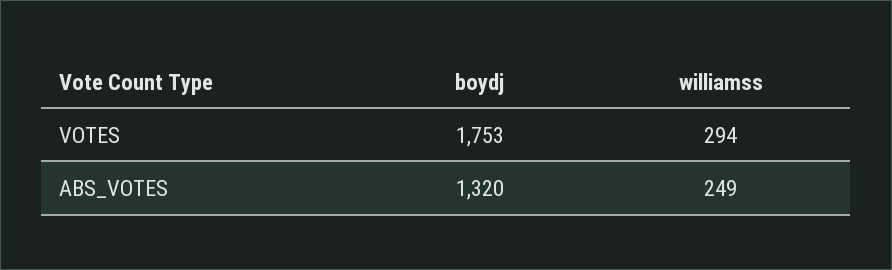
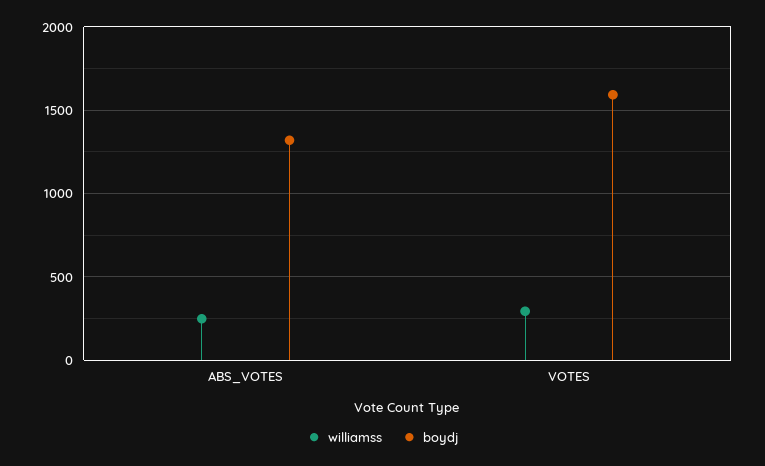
  {
    "boydj": {
-     "VOTES": 1753,
+     "VOTES": 1600,
      "ABS_VOTES": 1320
    },
    "williamss": {
      "VOTES": 294,
      "ABS_VOTES": 249
    }
  }

